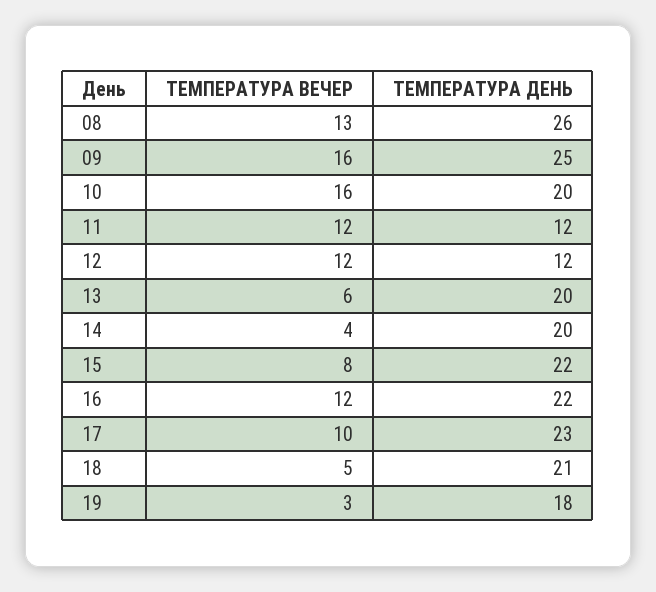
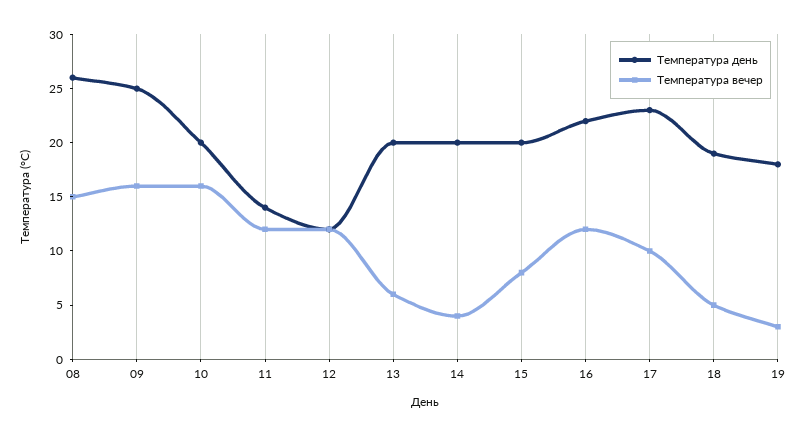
  {
    "ТЕМПЕРАТУРА ВЕЧЕР": {
-     "08": 13,
+     "08": 15,
      "09": 16,
      "10": 16,
      "11": 12,
      "12": 12,
      "13": 6,
      "14": 4,
      "15": 8,
      "16": 12,
      "17": 10,
      "18": 5,
      "19": 3
    },
    "ТЕМПЕРАТУРА ДЕНЬ": {
      "08": 26,
      "09": 25,
      "10": 20,
-     "11": 12,
+     "11": 14,
      "12": 12,
      "13": 20,
      "14": 20,
-     "15": 22,
+     "15": 20,
      "16": 22,
      "17": 23,
-     "18": 21,
+     "18": 19,
      "19": 18
    }
  }

